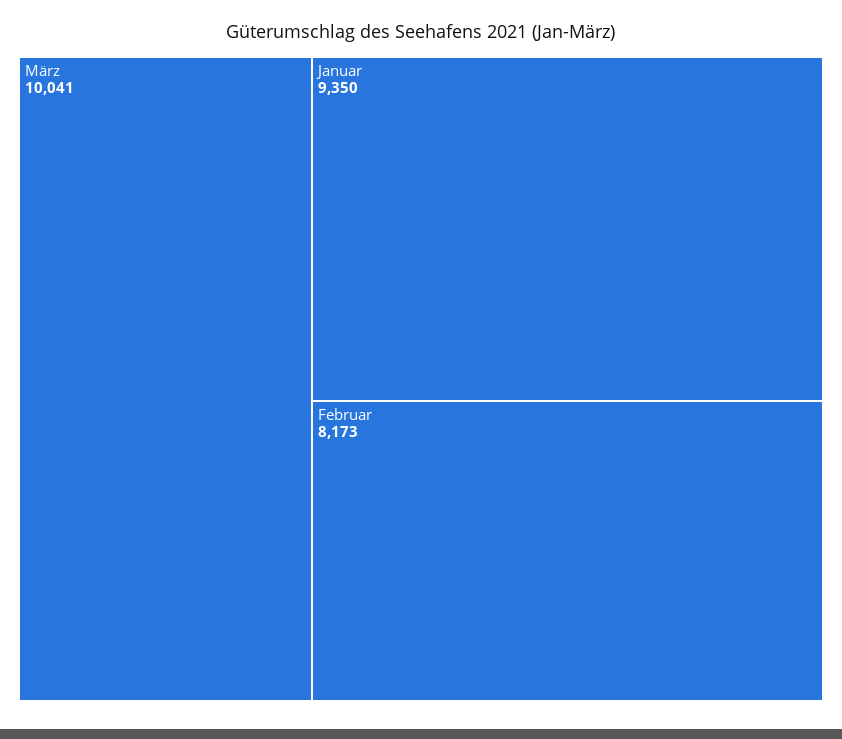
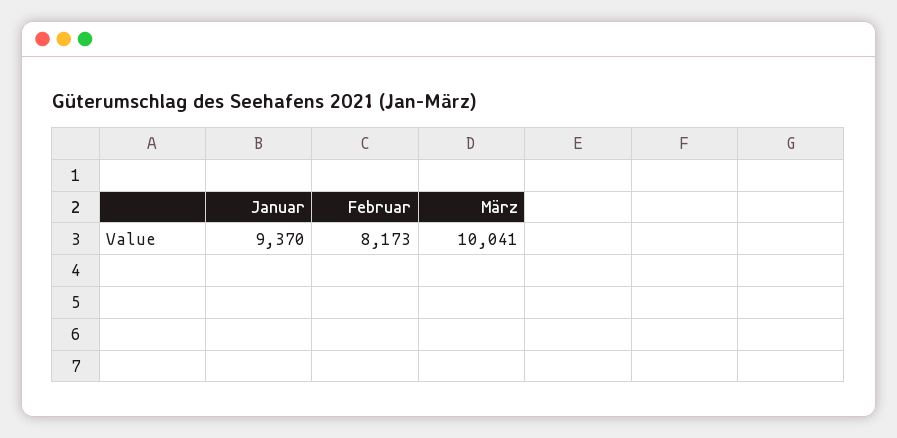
  {
    "März": 10041,
-   "Januar": 9350,
+   "Januar": 9370,
    "Februar": 8173
  }

